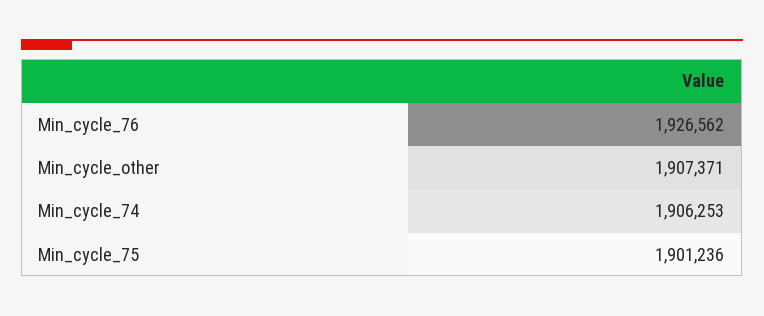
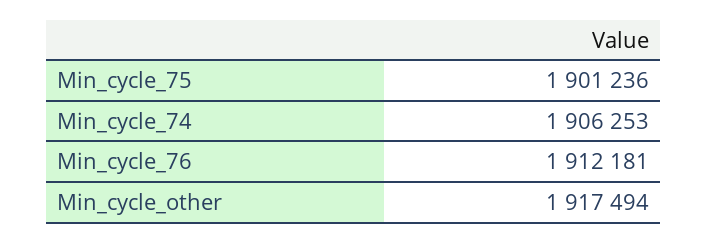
  {
-   "Min_cycle_76": 1926562,
+   "Min_cycle_76": 1912181,
-   "Min_cycle_other": 1907371,
+   "Min_cycle_other": 1917494,
    "Min_cycle_74": 1906253,
    "Min_cycle_75": 1901236
  }

